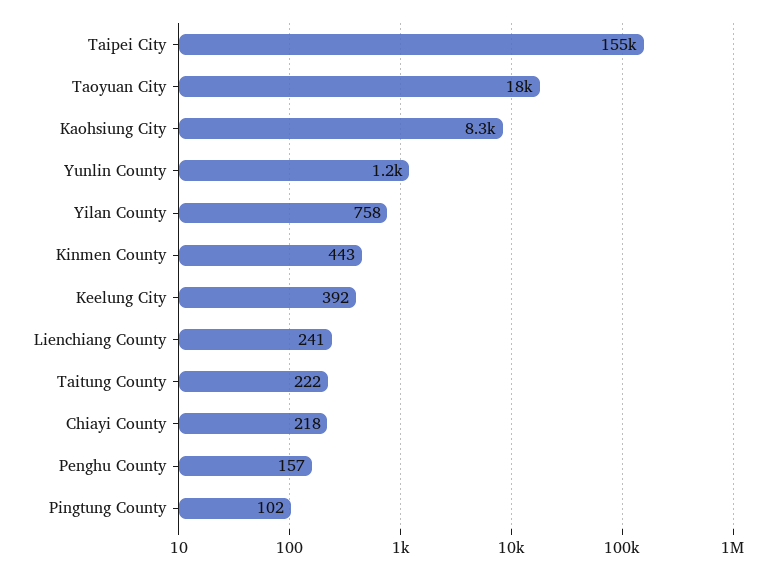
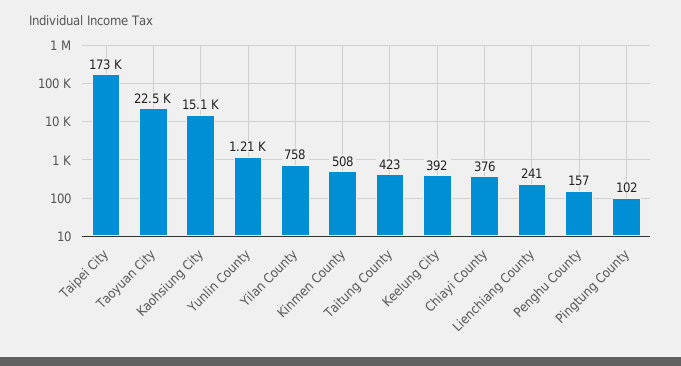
  {
-   "Taipei City": 155000,
+   "Taipei City": 173000,
-   "Taoyuan City": 18000,
+   "Taoyuan City": 22500,
-   "Kaohsiung City": 8300,
+   "Kaohsiung City": 15100,
    "Yunlin County": 1210,
    "Yilan County": 758,
-   "Kinmen County": 443,
+   "Kinmen County": 508,
    "Keelung City": 392,
    "Lienchiang County": 241,
-   "Taitung County": 222,
+   "Taitung County": 423,
-   "Chiayi County": 218,
+   "Chiayi County": 376,
    "Penghu County": 157,
    "Pingtung County": 102
  }

